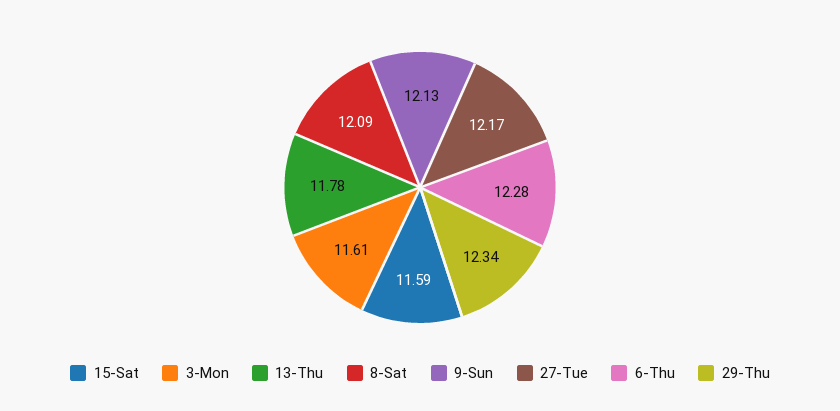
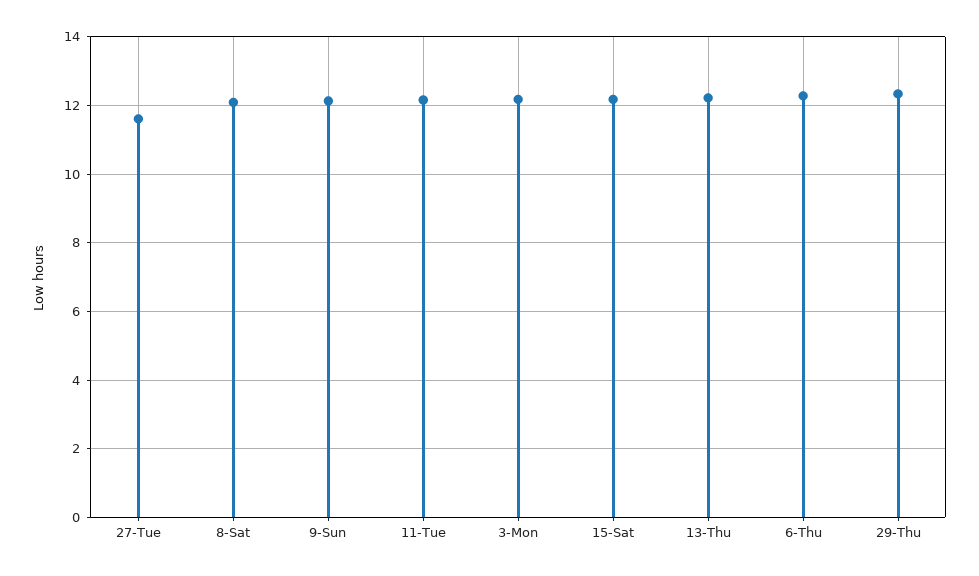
  {
-   "15-Sat": 11.59,
+   "15-Sat": 12.2,
-   "3-Mon": 11.61,
+   "3-Mon": 12.2,
-   "13-Thu": 11.78,
+   "13-Thu": 12.2,
    "8-Sat": 12.09,
    "9-Sun": 12.13,
-   "27-Tue": 12.17,
+   "27-Tue": 11.6,
    "6-Thu": 12.28,
-   "29-Thu": 12.34
+   "29-Thu": 12.34,
+   "11-Tue": 12.2
  }

